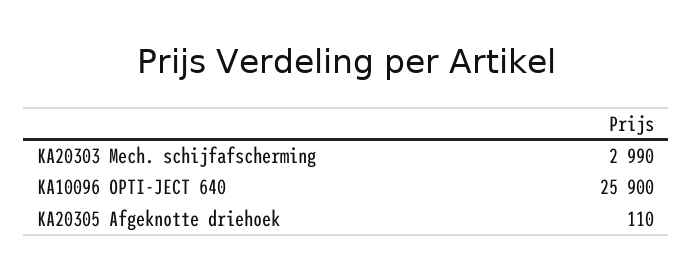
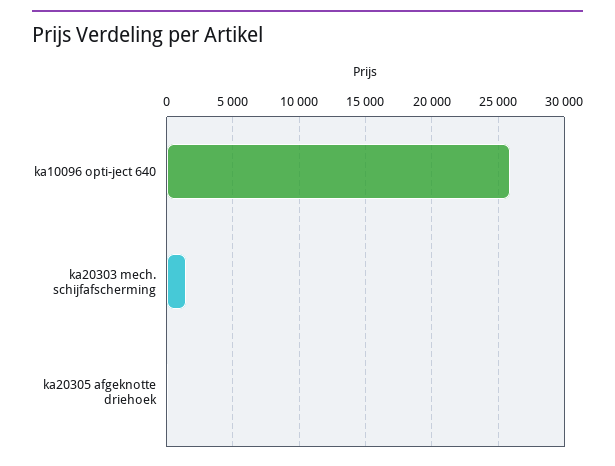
  {
-   "KA20303 Mech. schijfafscherming": 2990,
+   "KA20303 Mech. schijfafscherming": 1500,
    "KA10096 OPTI-JECT 640": 25900,
    "KA20305 Afgeknotte driehoek": 110
  }

